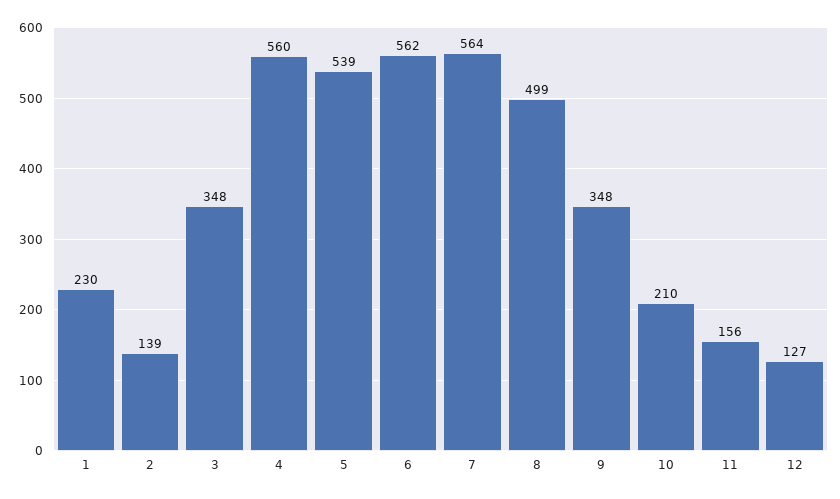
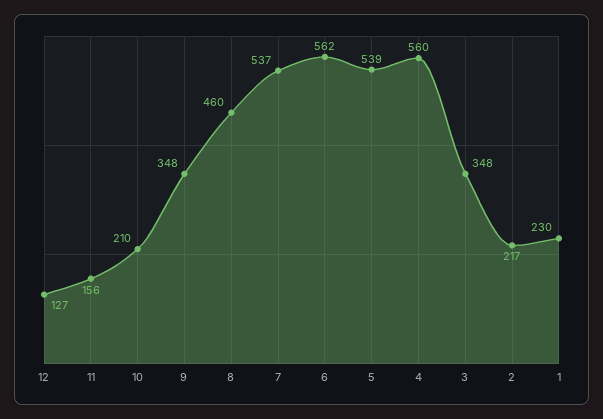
  {
    "1": 230,
-   "2": 139,
+   "2": 217,
    "3": 348,
    "4": 560,
    "5": 539,
    "6": 562,
-   "7": 564,
+   "7": 537,
-   "8": 499,
+   "8": 460,
    "9": 348,
    "10": 210,
    "11": 156,
    "12": 127
  }

